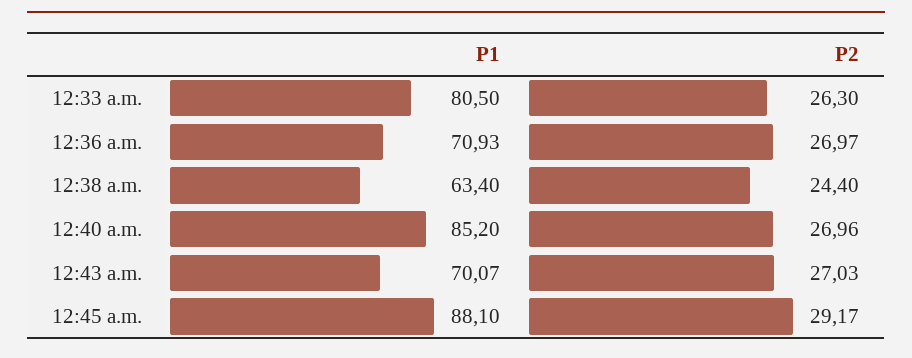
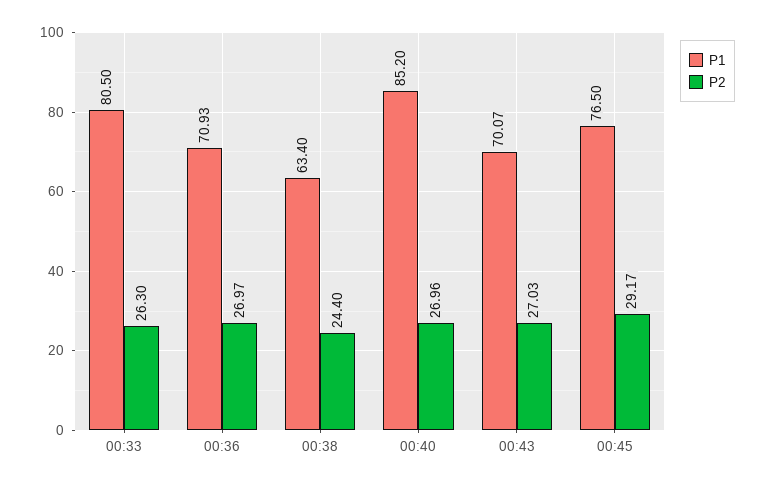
  {
    "P1": {
      "12:33 a.m.": 80.5,
      "12:36 a.m.": 70.93,
      "12:38 a.m.": 63.4,
      "12:40 a.m.": 85.2,
      "12:43 a.m.": 70.07,
-     "12:45 a.m.": 88.1
+     "12:45 a.m.": 76.5
    },
    "P2": {
      "12:33 a.m.": 26.3,
      "12:36 a.m.": 26.97,
      "12:38 a.m.": 24.4,
      "12:40 a.m.": 26.96,
      "12:43 a.m.": 27.03,
      "12:45 a.m.": 29.17
    }
  }

